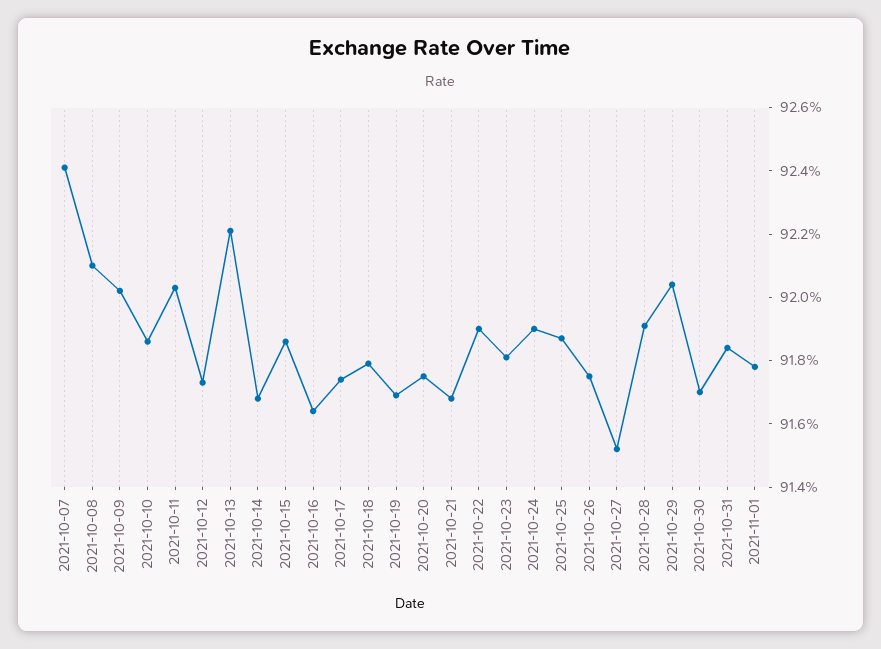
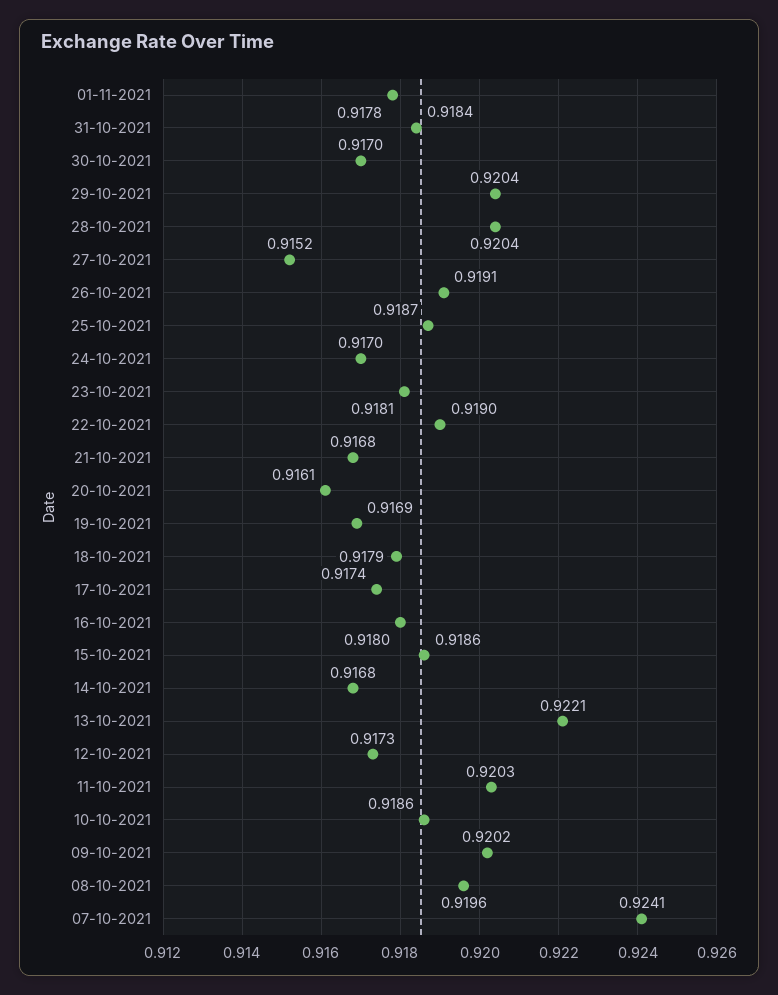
  {
    "2021-10-07": 0.9241,
-   "2021-10-08": 0.921,
+   "2021-10-08": 0.9196,
    "2021-10-09": 0.9202,
    "2021-10-10": 0.9186,
    "2021-10-11": 0.9203,
    "2021-10-12": 0.9173,
    "2021-10-13": 0.9221,
    "2021-10-14": 0.9168,
    "2021-10-15": 0.9186,
-   "2021-10-16": 0.9165,
+   "2021-10-16": 0.918,
    "2021-10-17": 0.9174,
    "2021-10-18": 0.9179,
    "2021-10-19": 0.9169,
-   "2021-10-20": 0.9175,
+   "2021-10-20": 0.9161,
    "2021-10-21": 0.9168,
    "2021-10-22": 0.919,
    "2021-10-23": 0.9181,
-   "2021-10-24": 0.919,
+   "2021-10-24": 0.917,
    "2021-10-25": 0.9187,
-   "2021-10-26": 0.9175,
+   "2021-10-26": 0.9191,
    "2021-10-27": 0.9152,
-   "2021-10-28": 0.919,
+   "2021-10-28": 0.9204,
    "2021-10-29": 0.9204,
    "2021-10-30": 0.917,
    "2021-10-31": 0.9184,
    "2021-11-01": 0.9178
  }

